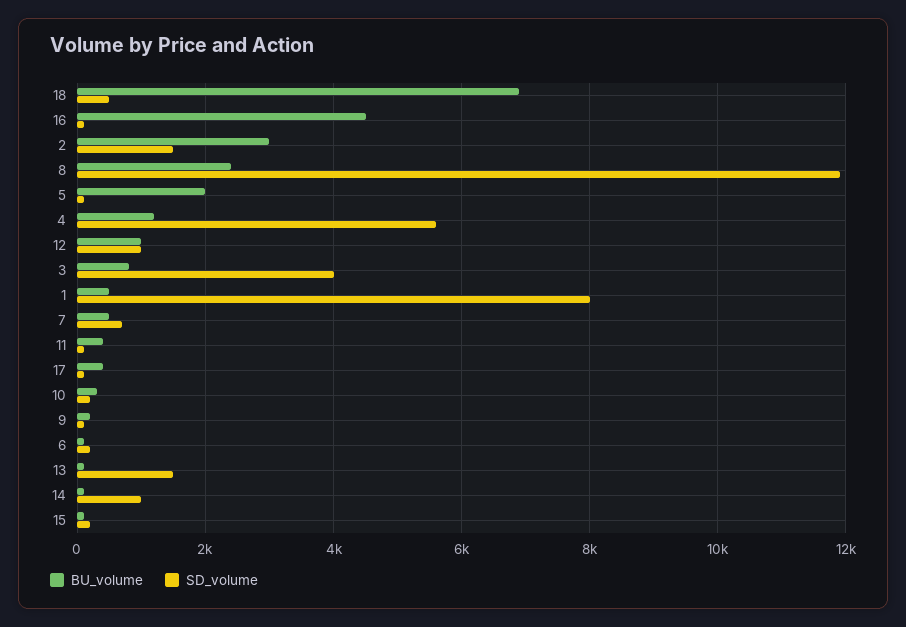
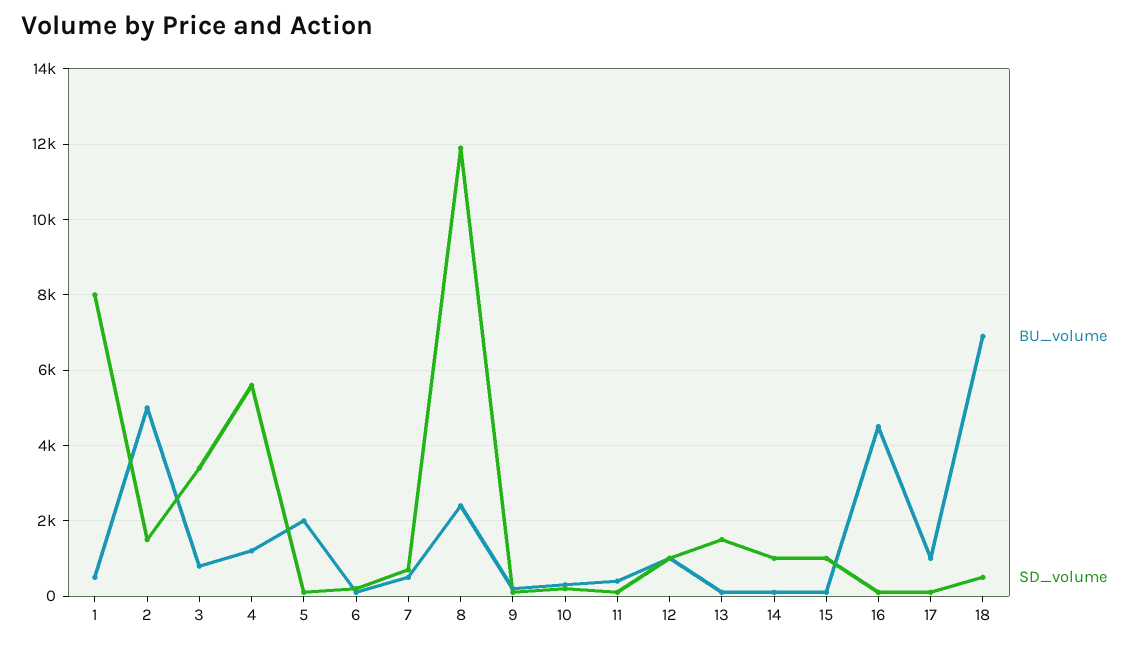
  {
    "BU_volume": {
      "18": 7000,
      "16": 4600,
-     "2": 3000,
+     "2": 5000,
      "8": 2400,
      "5": 2000,
      "4": 1200,
      "12": 1000,
      "3": 800,
      "1": 600,
      "7": 600,
      "11": 400,
-     "17": 400,
+     "17": 1000,
      "10": 400,
      "9": 200,
      "6": 200,
      "13": 200,
      "14": 200,
      "15": 200
    },
    "SD_volume": {
      "18": 600,
      "16": 200,
      "2": 1600,
      "8": 12000,
      "5": 200,
      "4": 5600,
      "12": 1000,
-     "3": 4000,
+     "3": 3400,
      "1": 8000,
      "7": 800,
      "11": 200,
      "17": 200,
      "10": 200,
      "9": 200,
      "6": 200,
      "13": 1600,
      "14": 1000,
-     "15": 200
+     "15": 1000
    }
  }

